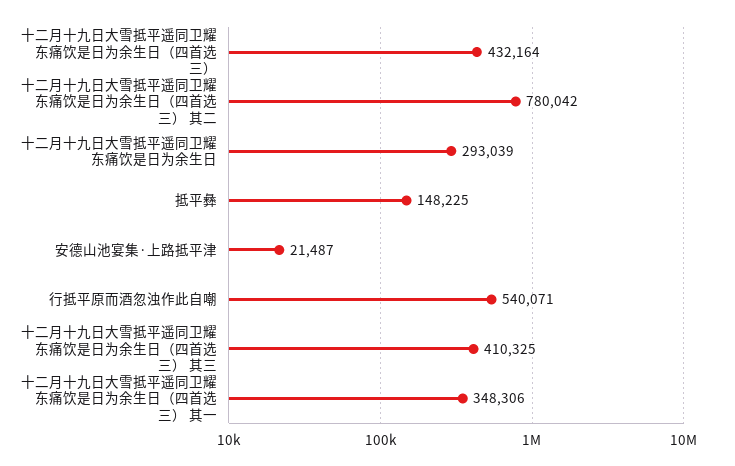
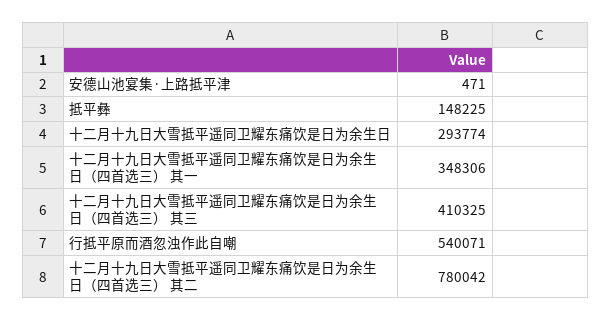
  {
-   "十二月十九日大雪抵平遥同卫耀东痛饮是日为余生日（四首选三）": 432164,
    "十二月十九日大雪抵平遥同卫耀东痛饮是日为余生日（四首选三） 其二": 780042,
-   "十二月十九日大雪抵平遥同卫耀东痛饮是日为余生日": 293039,
+   "十二月十九日大雪抵平遥同卫耀东痛饮是日为余生日": 293774,
    "抵平彝": 148225,
-   "安德山池宴集·上路抵平津": 21487,
+   "安德山池宴集·上路抵平津": 471,
    "行抵平原而酒忽浊作此自嘲": 540071,
    "十二月十九日大雪抵平遥同卫耀东痛饮是日为余生日（四首选三） 其三": 410325,
    "十二月十九日大雪抵平遥同卫耀东痛饮是日为余生日（四首选三） 其一": 348306
  }

